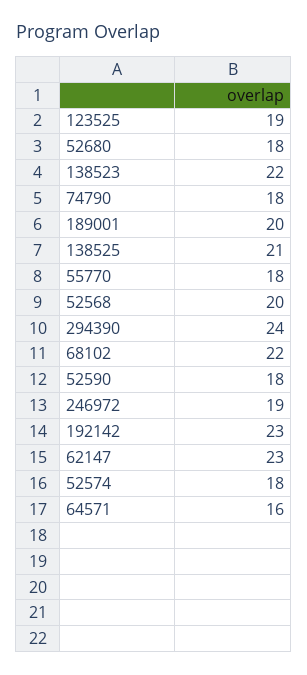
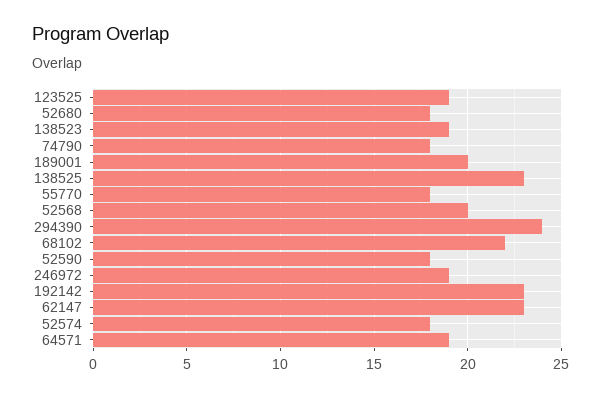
  {
    "123525": 19,
    "52680": 18,
-   "138523": 22,
+   "138523": 19,
    "74790": 18,
    "189001": 20,
-   "138525": 21,
+   "138525": 23,
    "55770": 18,
    "52568": 20,
    "294390": 24,
    "68102": 22,
    "52590": 18,
    "246972": 19,
    "192142": 23,
    "62147": 23,
    "52574": 18,
-   "64571": 16
+   "64571": 19
  }

